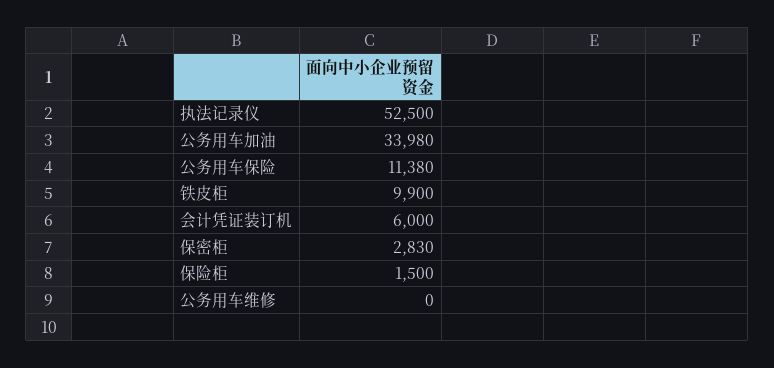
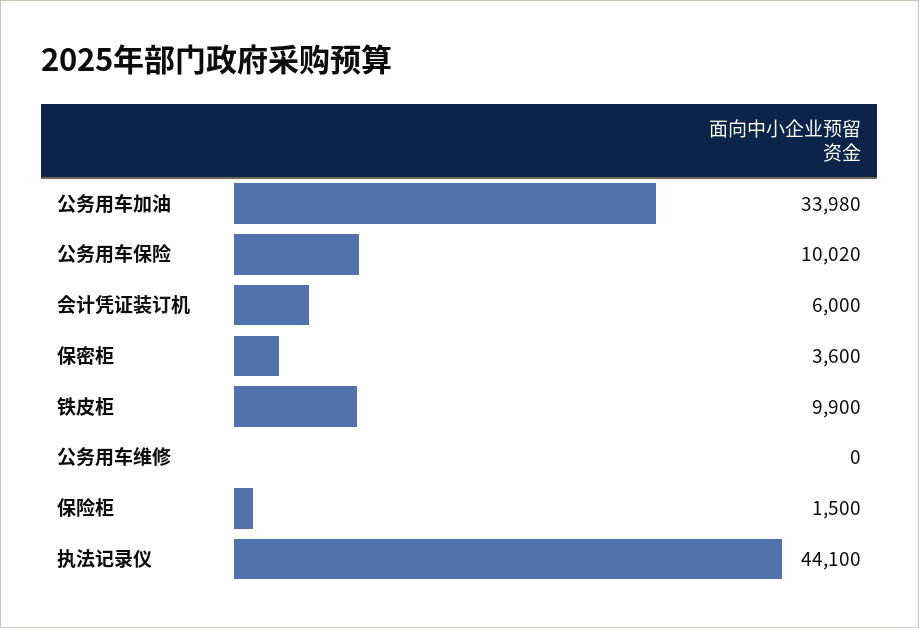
  {
-   "执法记录仪": 52500,
+   "执法记录仪": 44100,
    "公务用车加油": 33980,
-   "公务用车保险": 11380,
+   "公务用车保险": 10020,
    "铁皮柜": 9900,
    "会计凭证装订机": 6000,
-   "保密柜": 2830,
+   "保密柜": 3600,
    "保险柜": 1500,
    "公务用车维修": 0
  }

